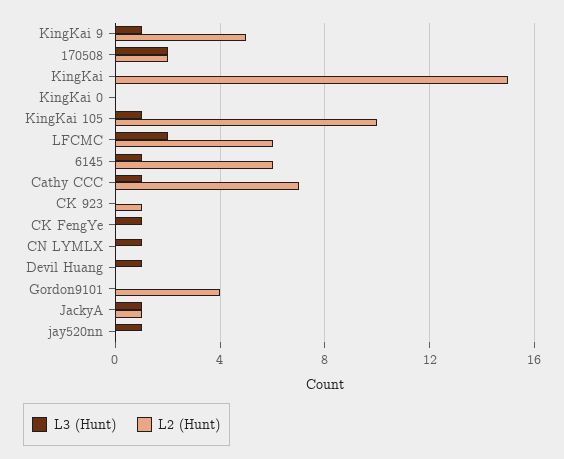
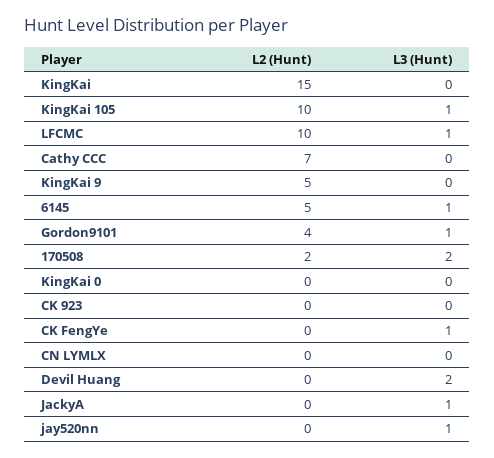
  {
    "L3 (Hunt)": {
-     "KingKai 9": 1,
+     "KingKai 9": 0,
      "170508": 2,
      "KingKai": 0,
      "KingKai 0": 0,
      "KingKai 105": 1,
-     "LFCMC": 2,
+     "LFCMC": 1,
      "6145": 1,
-     "Cathy CCC": 1,
+     "Cathy CCC": 0,
      "CK 923": 0,
      "CK FengYe": 1,
-     "CN LYMLX": 1,
+     "CN LYMLX": 0,
-     "Devil Huang": 1,
+     "Devil Huang": 2,
-     "Gordon9101": 0,
+     "Gordon9101": 1,
      "JackyA": 1,
      "jay520nn": 1
    },
    "L2 (Hunt)": {
      "KingKai 9": 5,
      "170508": 2,
      "KingKai": 15,
      "KingKai 0": 0,
      "KingKai 105": 10,
-     "LFCMC": 6,
+     "LFCMC": 10,
-     "6145": 6,
+     "6145": 5,
      "Cathy CCC": 7,
-     "CK 923": 1,
+     "CK 923": 0,
      "CK FengYe": 0,
      "CN LYMLX": 0,
      "Devil Huang": 0,
      "Gordon9101": 4,
-     "JackyA": 1,
+     "JackyA": 0,
      "jay520nn": 0
    }
  }

